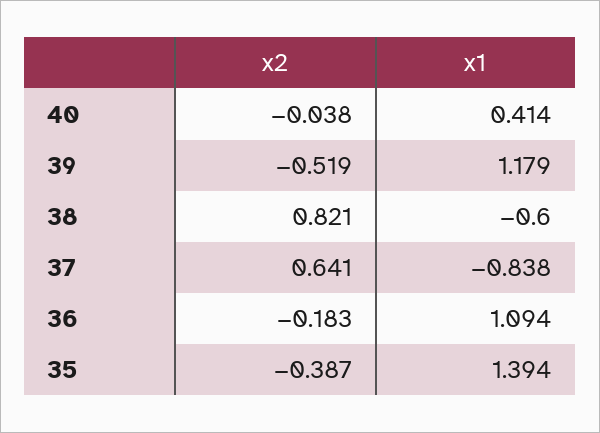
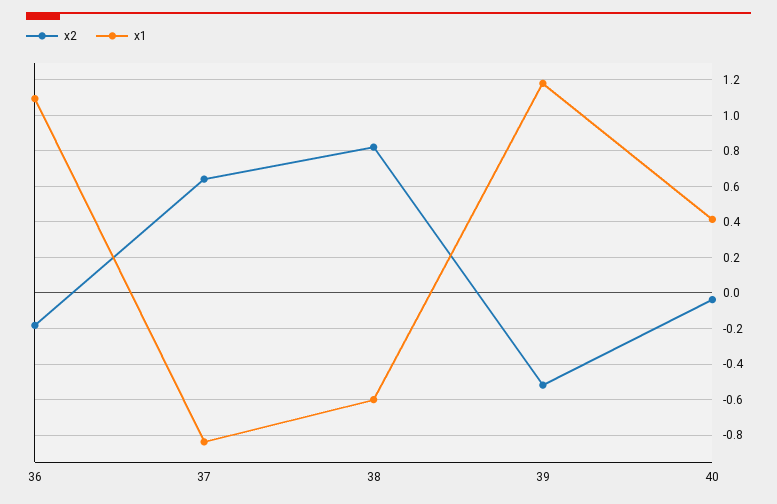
  {
    "x2": {
      "40": -0.038,
      "39": -0.519,
      "38": 0.821,
      "37": 0.641,
-     "36": -0.183,
+     "36": -0.183
-     "35": -0.387
    },
    "x1": {
      "40": 0.414,
      "39": 1.179,
      "38": -0.6,
      "37": -0.838,
-     "36": 1.094,
+     "36": 1.094
-     "35": 1.394
    }
  }

